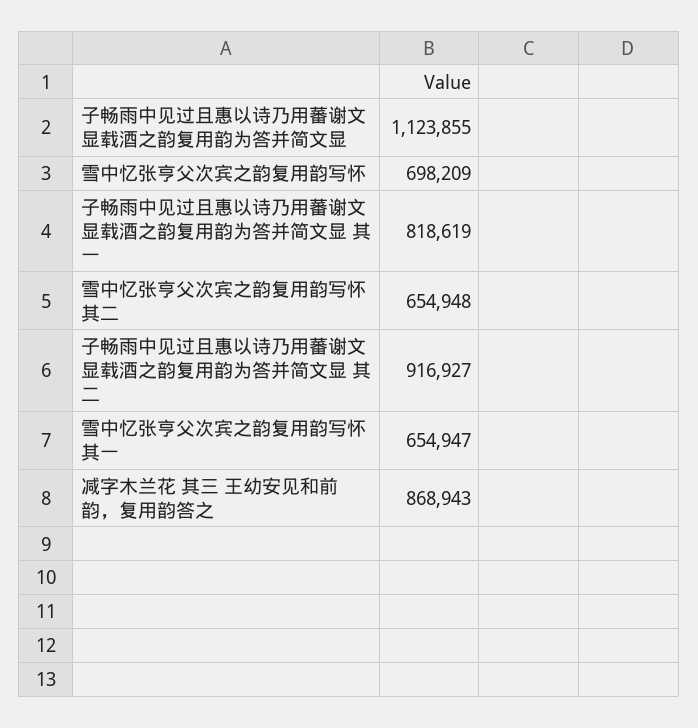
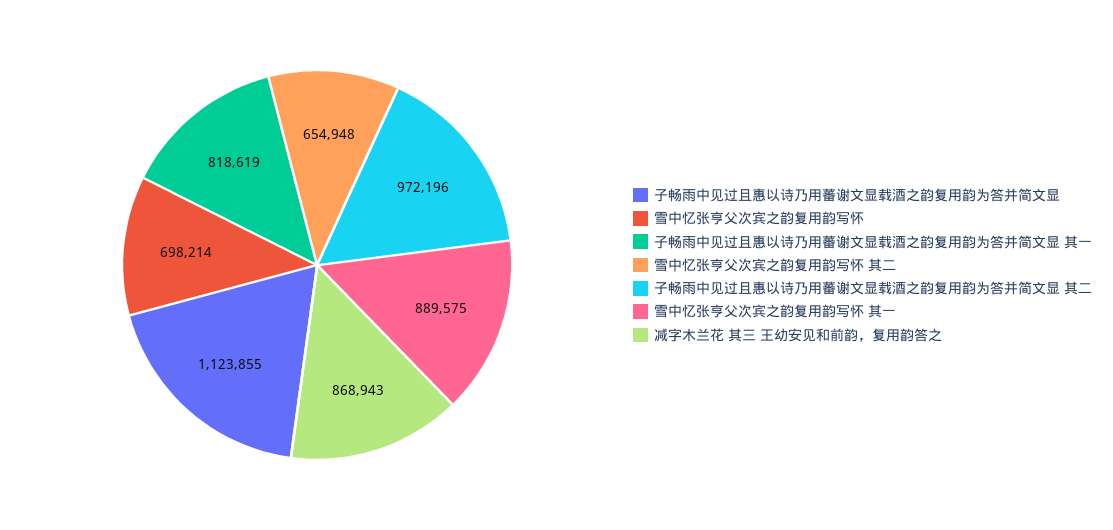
  {
    "子畅雨中见过且惠以诗乃用蕃谢文显载酒之韵复用韵为答并简文显": 1123855,
-   "雪中忆张亨父次宾之韵复用韵写怀": 698209,
+   "雪中忆张亨父次宾之韵复用韵写怀": 698214,
    "子畅雨中见过且惠以诗乃用蕃谢文显载酒之韵复用韵为答并简文显 其一": 818619,
    "雪中忆张亨父次宾之韵复用韵写怀 其二": 654948,
-   "子畅雨中见过且惠以诗乃用蕃谢文显载酒之韵复用韵为答并简文显 其二": 916927,
+   "子畅雨中见过且惠以诗乃用蕃谢文显载酒之韵复用韵为答并简文显 其二": 972196,
-   "雪中忆张亨父次宾之韵复用韵写怀 其一": 654947,
+   "雪中忆张亨父次宾之韵复用韵写怀 其一": 889575,
    "减字木兰花 其三 王幼安见和前韵，复用韵答之": 868943
  }

